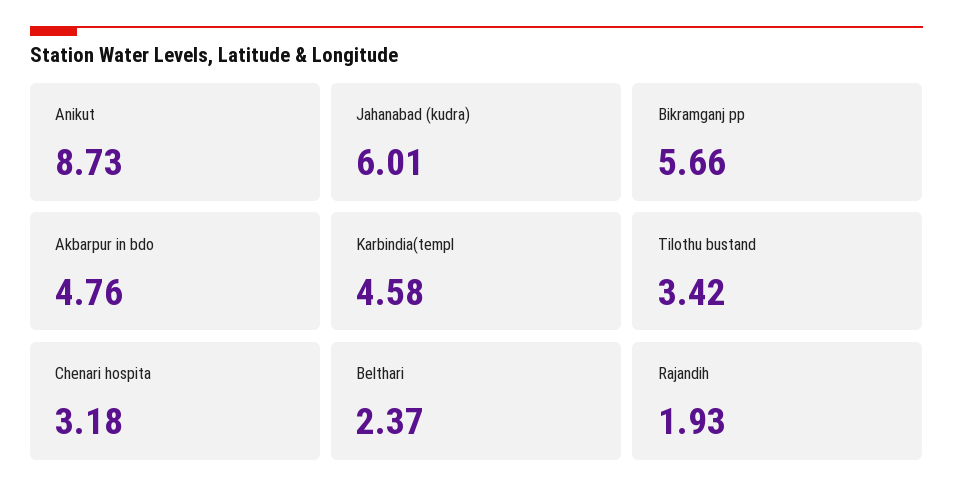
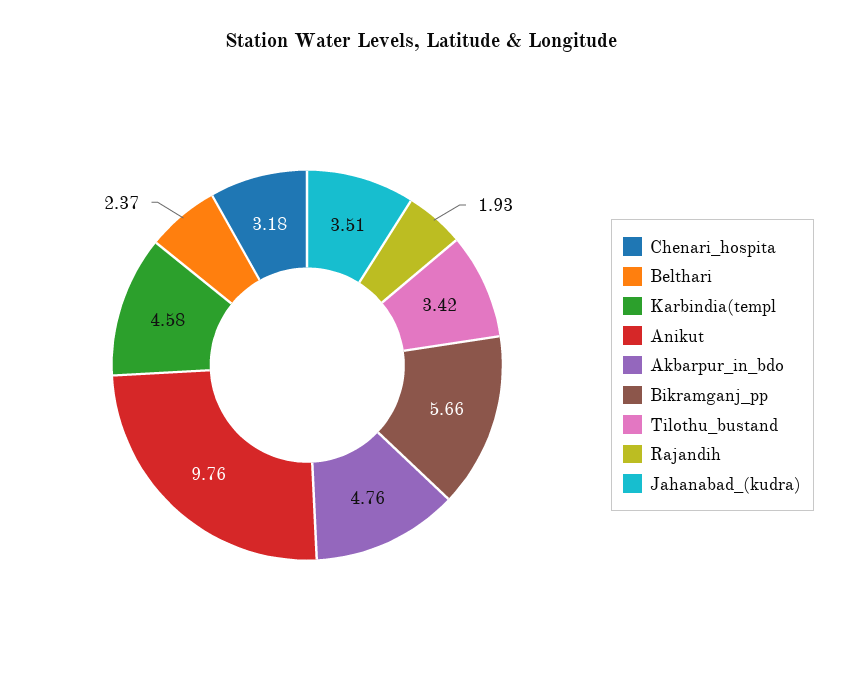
  {
-   "Anikut": 8.73,
+   "Anikut": 9.76,
-   "Jahanabad (kudra)": 6.01,
+   "Jahanabad (kudra)": 3.51,
    "Bikramganj pp": 5.66,
    "Akbarpur in bdo": 4.76,
    "Karbindia(templ": 4.58,
    "Tilothu bustand": 3.42,
    "Chenari hospita": 3.18,
    "Belthari": 2.37,
    "Rajandih": 1.93
  }

